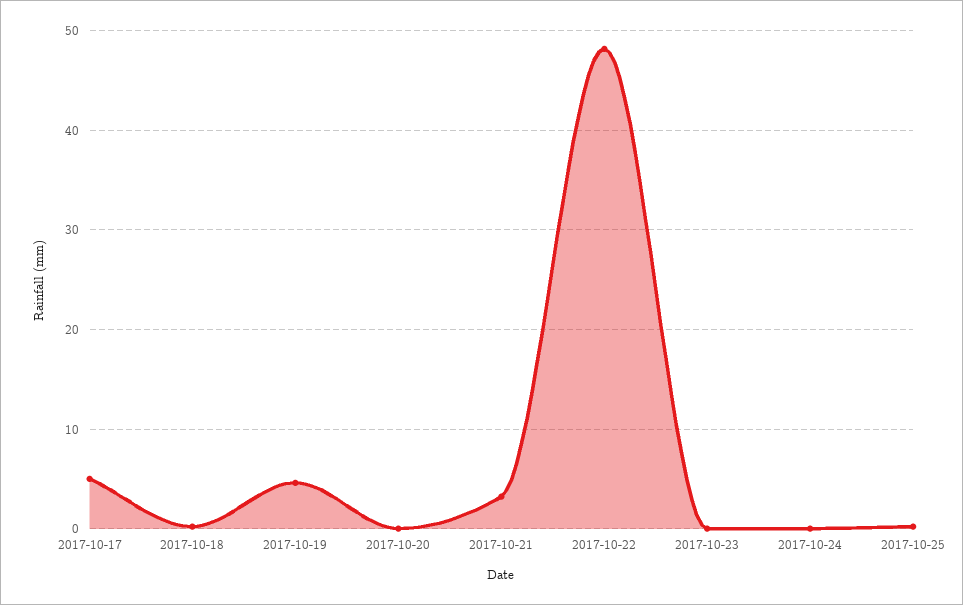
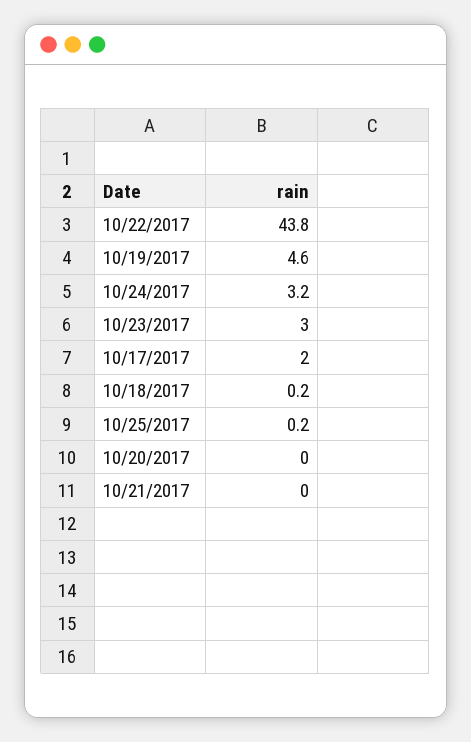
  {
-   "2017-10-17": 5,
+   "2017-10-17": 2,
    "2017-10-18": 0.2,
    "2017-10-19": 4.6,
    "2017-10-20": 0,
-   "2017-10-21": 3,
+   "2017-10-21": 0,
-   "2017-10-22": 48,
+   "2017-10-22": 43.8,
-   "2017-10-23": 0,
+   "2017-10-23": 3,
-   "2017-10-24": 0,
+   "2017-10-24": 3.2,
    "2017-10-25": 0.2
  }

